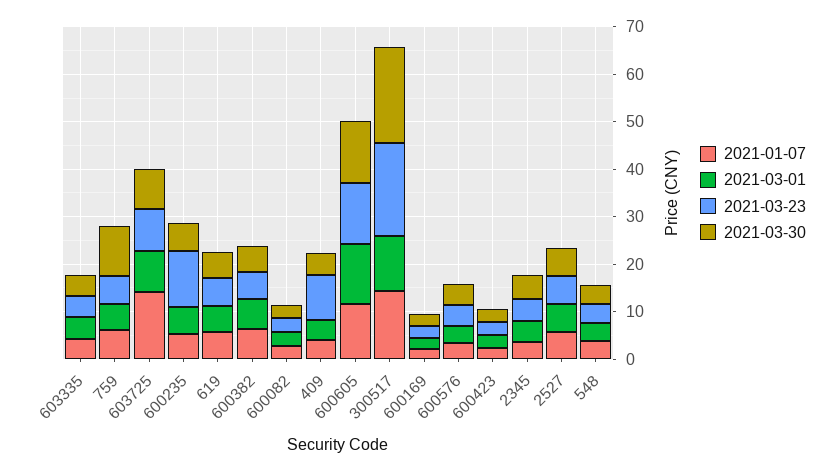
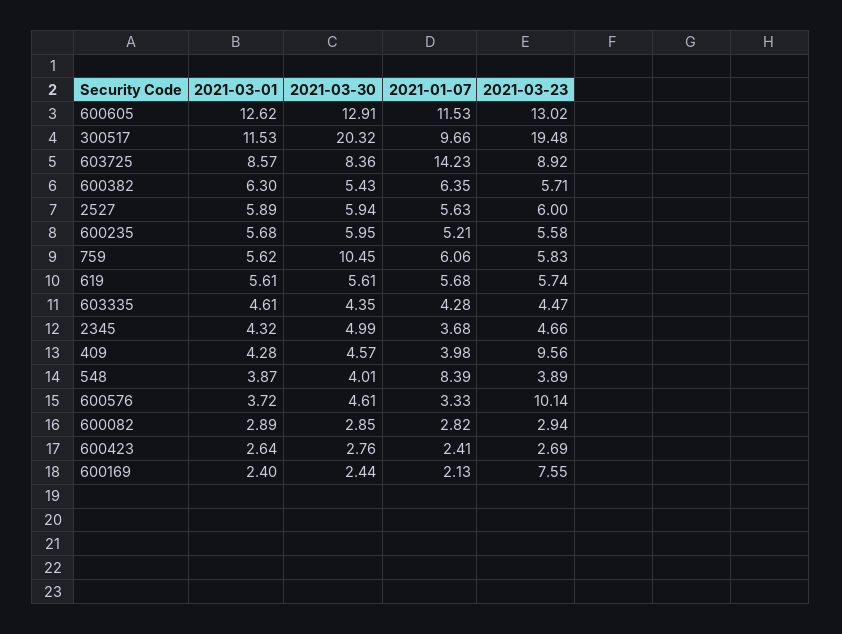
  {
    "2021-01-07": {
      "603335": 4.28,
      "759": 6.06,
      "603725": 14.23,
      "600235": 5.21,
      "619": 5.68,
      "600382": 6.35,
      "600082": 2.82,
      "409": 3.98,
      "600605": 11.53,
-     "300517": 14,
+     "300517": 9.66,
      "600169": 2.13,
      "600576": 3.33,
      "600423": 2.41,
      "2345": 3.68,
      "2527": 5.63,
-     "548": 4
+     "548": 8.39
    },
    "2021-03-01": {
      "603335": 4.61,
      "759": 5.62,
      "603725": 8.57,
      "600235": 5.68,
      "619": 5.61,
      "600382": 6.3,
      "600082": 2.89,
      "409": 4.28,
      "600605": 12.62,
      "300517": 11.53,
      "600169": 2.4,
      "600576": 3.72,
      "600423": 2.64,
      "2345": 4.32,
      "2527": 5.89,
      "548": 3.87
    },
    "2021-03-23": {
      "603335": 4.47,
      "759": 5.83,
      "603725": 8.92,
-     "600235": 12,
+     "600235": 5.58,
      "619": 5.74,
      "600382": 5.71,
      "600082": 2.94,
      "409": 9.56,
      "600605": 13.02,
      "300517": 19.48,
-     "600169": 2,
+     "600169": 7.55,
-     "600576": 4,
+     "600576": 10.14,
      "600423": 2.69,
      "2345": 4.66,
      "2527": 6,
      "548": 3.89
    },
    "2021-03-30": {
      "603335": 4.35,
      "759": 10.45,
      "603725": 8.36,
      "600235": 5.95,
      "619": 5.61,
      "600382": 5.43,
      "600082": 2.85,
      "409": 4.57,
      "600605": 12.91,
      "300517": 20.32,
      "600169": 2.44,
      "600576": 4.61,
      "600423": 2.76,
      "2345": 4.99,
      "2527": 5.94,
      "548": 4.01
    }
  }

